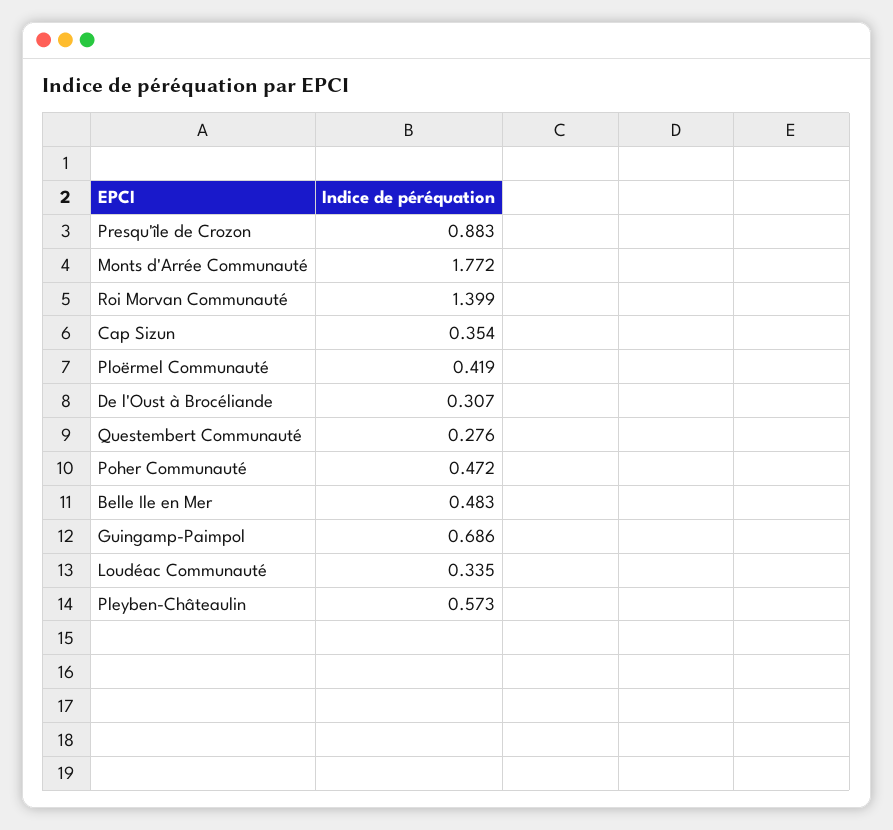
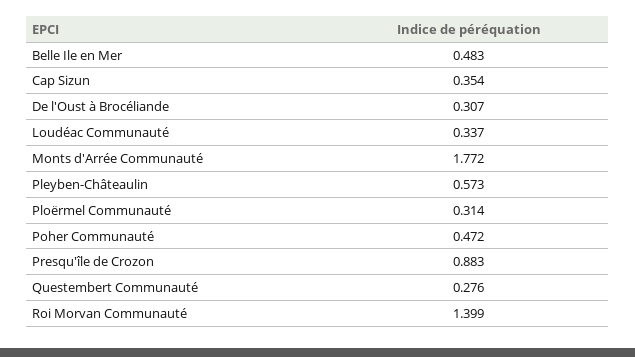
  {
    "Presqu'île de Crozon": 0.883,
    "Monts d'Arrée Communauté": 1.772,
    "Roi Morvan Communauté": 1.399,
    "Cap Sizun": 0.354,
-   "Ploërmel Communauté": 0.419,
+   "Ploërmel Communauté": 0.314,
    "De l'Oust à Brocéliande": 0.307,
    "Questembert Communauté": 0.276,
    "Poher Communauté": 0.472,
    "Belle Ile en Mer": 0.483,
-   "Guingamp-Paimpol": 0.686,
-   "Loudéac Communauté": 0.335,
+   "Loudéac Communauté": 0.337,
    "Pleyben-Châteaulin": 0.573
  }

